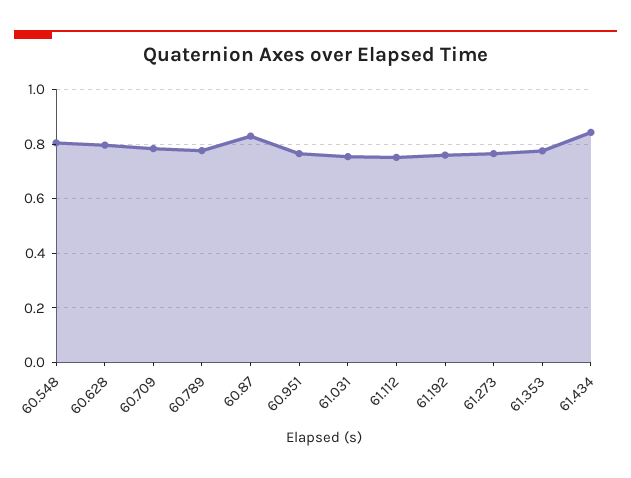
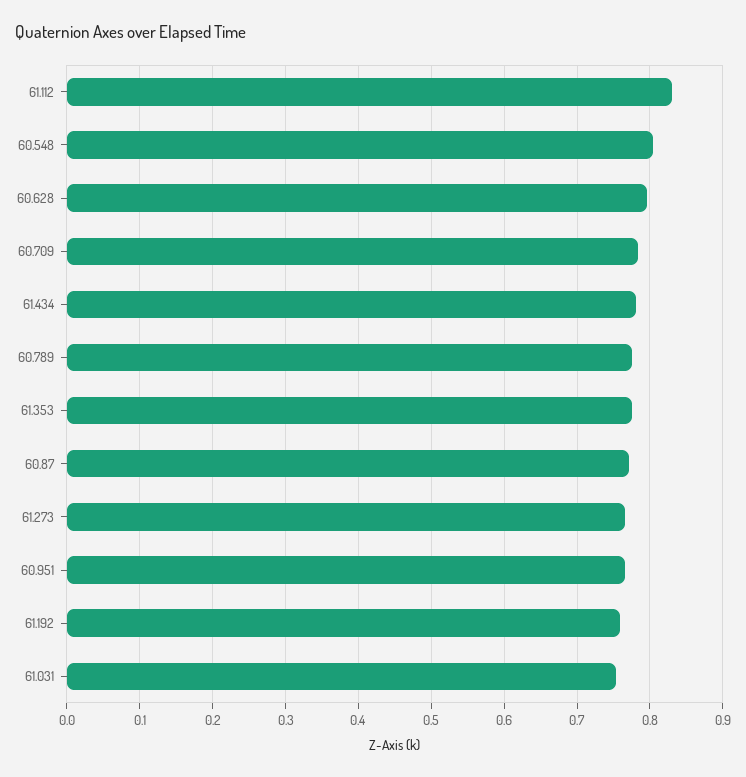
  {
    "60.548": 0.8,
    "60.628": 0.8,
    "60.709": 0.78,
    "60.789": 0.78,
-   "60.87": 0.825,
+   "60.87": 0.77,
    "60.951": 0.77,
    "61.031": 0.75,
-   "61.112": 0.75,
+   "61.112": 0.83,
    "61.192": 0.76,
    "61.273": 0.77,
    "61.353": 0.78,
-   "61.434": 0.85
+   "61.434": 0.78
  }

